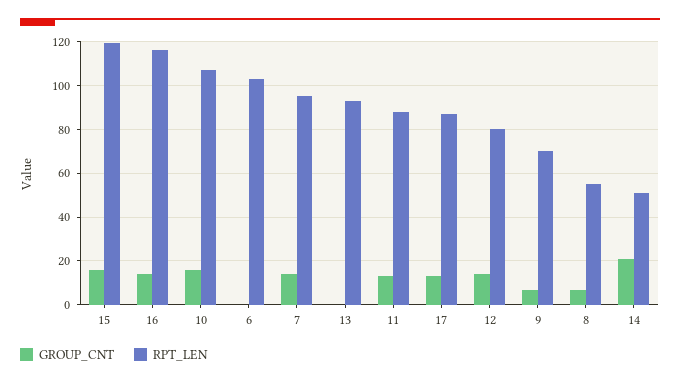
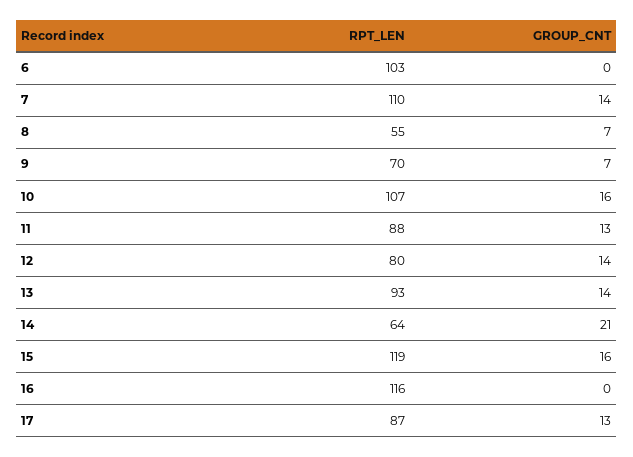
  {
    "GROUP_CNT": {
      "15": 16,
-     "16": 15,
+     "16": 0,
      "10": 16,
      "6": 0,
      "7": 14,
-     "13": 0,
+     "13": 14,
      "11": 13,
      "17": 13,
      "12": 14,
      "9": 7,
      "8": 7,
      "14": 21
    },
    "RPT_LEN": {
      "15": 119,
      "16": 116,
      "10": 107,
      "6": 103,
-     "7": 95,
+     "7": 110,
      "13": 93,
      "11": 88,
      "17": 87,
      "12": 80,
      "9": 70,
      "8": 55,
-     "14": 50
+     "14": 64
    }
  }

